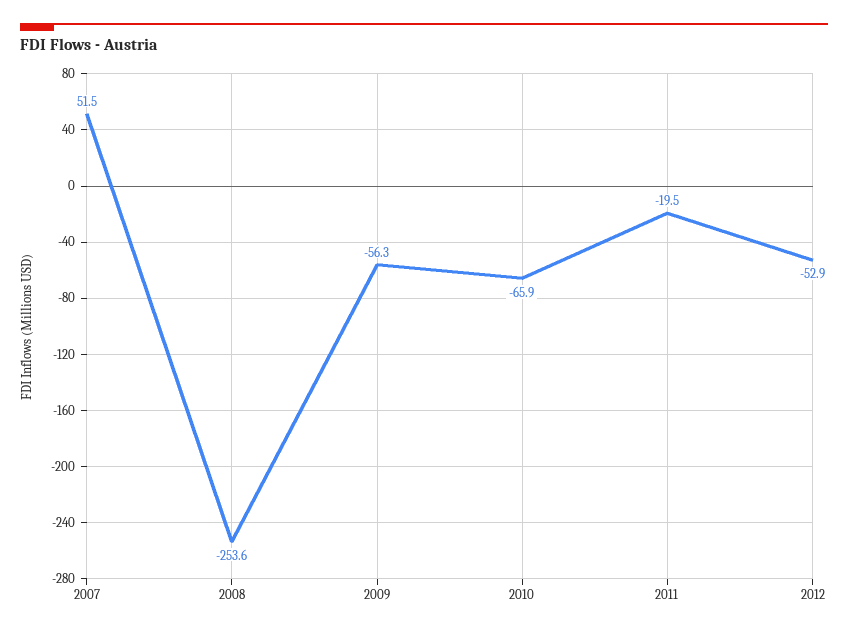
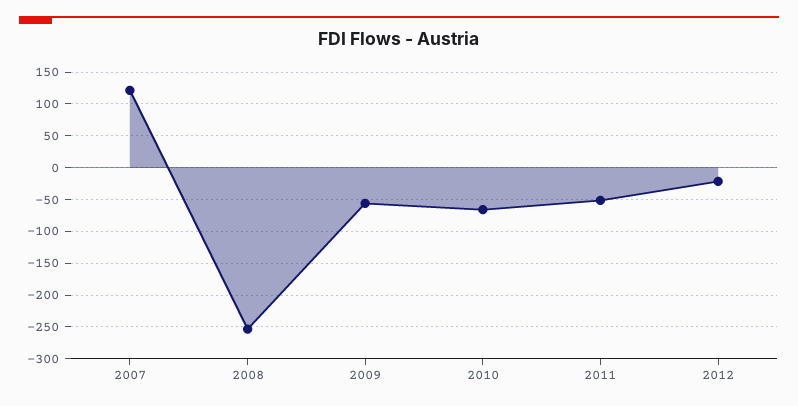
  {
-   "2007": 51.5,
+   "2007": 120,
    "2008": -253.6,
    "2009": -56.3,
    "2010": -65.9,
-   "2011": -19.5,
+   "2011": -50,
-   "2012": -52.9
+   "2012": -20
  }

